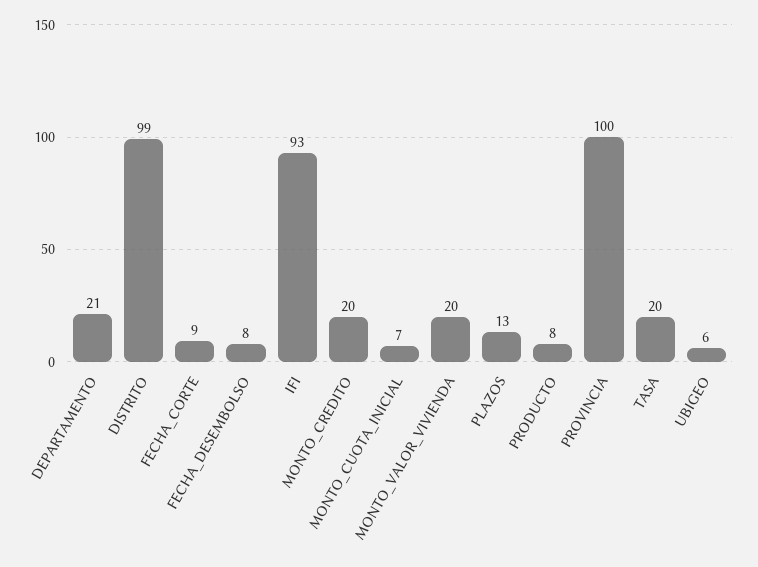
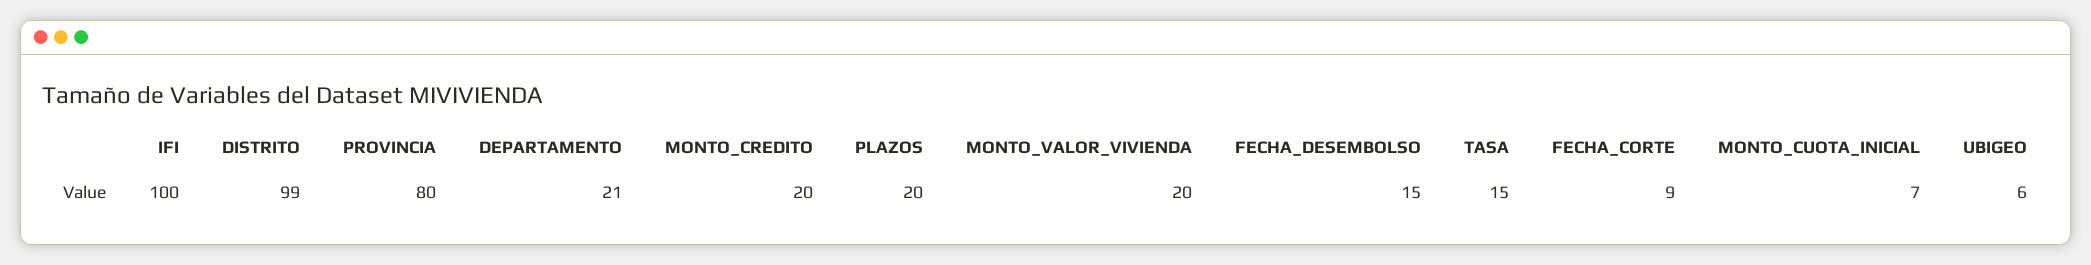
  {
    "DEPARTAMENTO": 21,
    "DISTRITO": 99,
    "FECHA_CORTE": 9,
-   "FECHA_DESEMBOLSO": 8,
+   "FECHA_DESEMBOLSO": 15,
-   "IFI": 93,
+   "IFI": 100,
    "MONTO_CREDITO": 20,
    "MONTO_CUOTA_INICIAL": 7,
    "MONTO_VALOR_VIVIENDA": 20,
-   "PLAZOS": 13,
+   "PLAZOS": 20,
-   "PRODUCTO": 8,
-   "PROVINCIA": 100,
+   "PROVINCIA": 80,
-   "TASA": 20,
+   "TASA": 15,
    "UBIGEO": 6
  }

